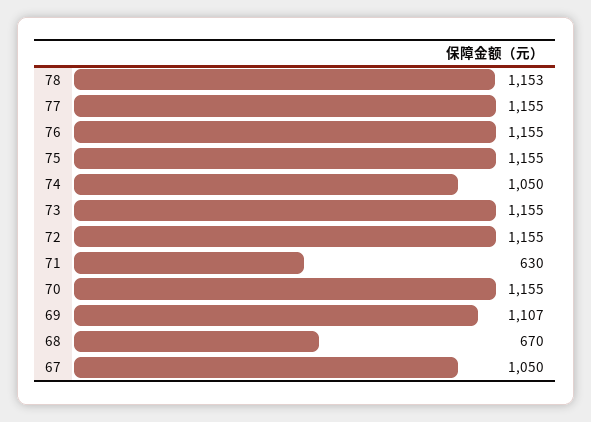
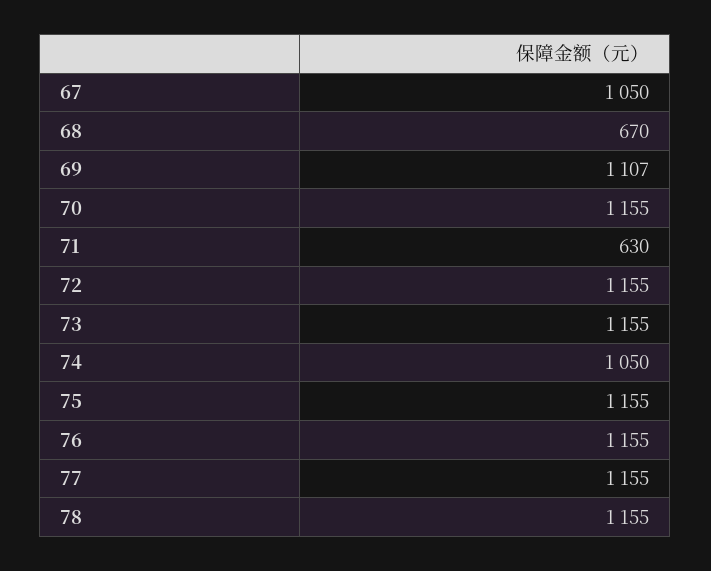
  {
-   "78": 1153,
+   "78": 1155,
    "77": 1155,
    "76": 1155,
    "75": 1155,
    "74": 1050,
    "73": 1155,
    "72": 1155,
    "71": 630,
    "70": 1155,
    "69": 1107,
    "68": 670,
    "67": 1050
  }

